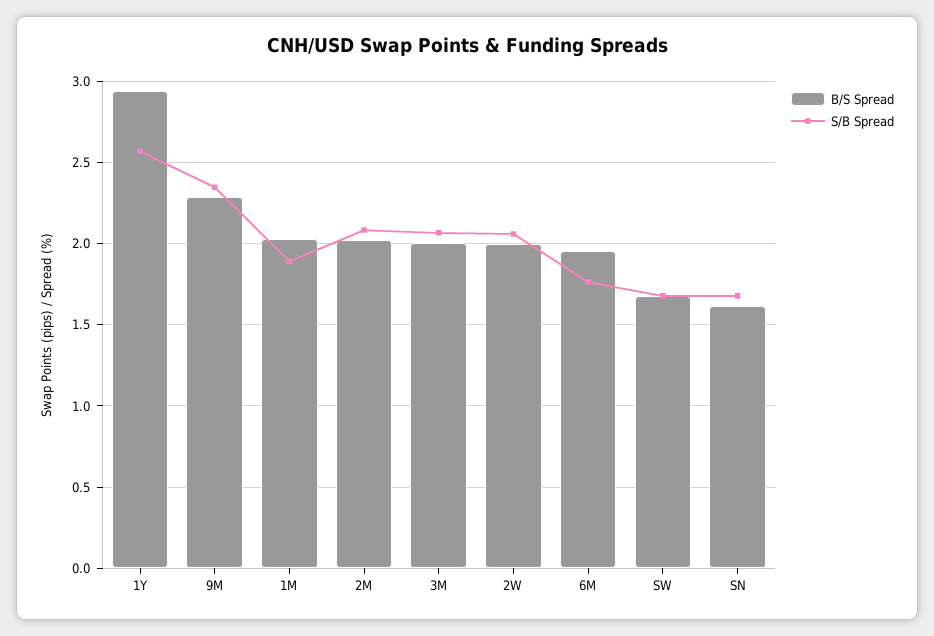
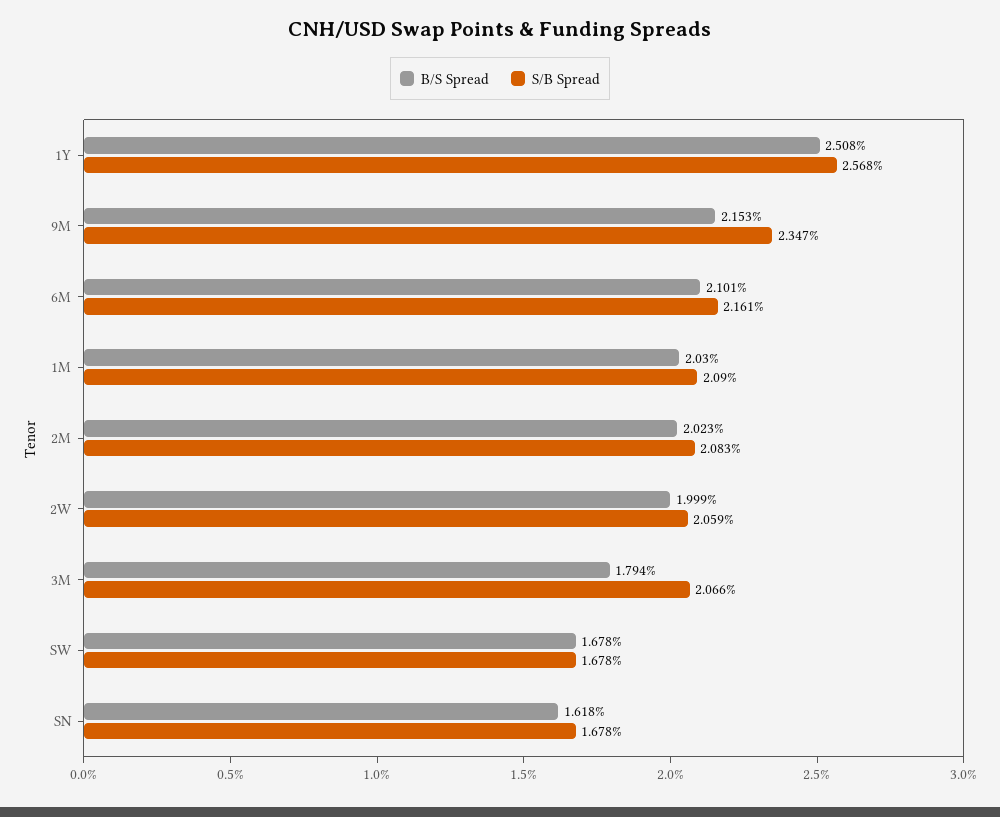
  {
    "B/S Spread": {
-     "1Y": 2.95,
+     "1Y": 2.508,
-     "9M": 2.3,
+     "9M": 2.153,
      "1M": 2.03,
      "2M": 2.023,
-     "3M": 2,
+     "3M": 1.794,
      "2W": 1.999,
-     "6M": 1.95,
+     "6M": 2.101,
      "SW": 1.678,
      "SN": 1.618
    },
    "S/B Spread": {
      "1Y": 2.568,
      "9M": 2.347,
-     "1M": 1.9,
+     "1M": 2.09,
      "2M": 2.083,
      "3M": 2.066,
      "2W": 2.059,
-     "6M": 1.75,
+     "6M": 2.161,
      "SW": 1.678,
      "SN": 1.678
    }
  }

